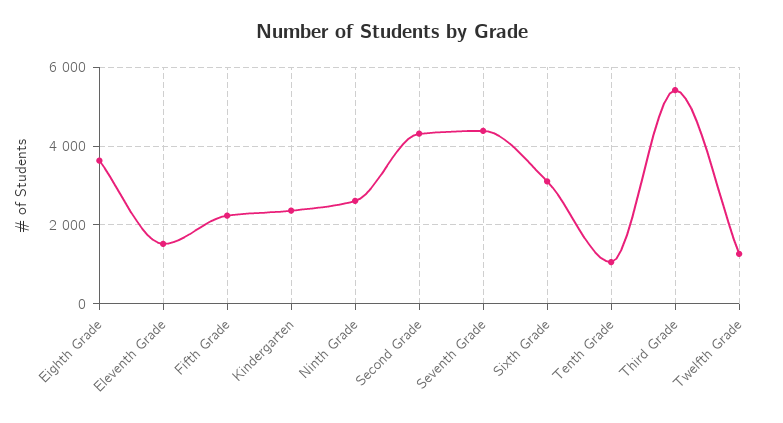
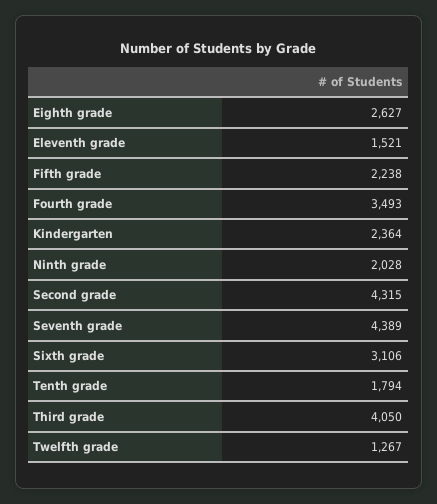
  {
-   "Eighth Grade": 3600,
+   "Eighth Grade": 2627,
    "Eleventh Grade": 1521,
    "Fifth Grade": 2238,
    "Kindergarten": 2364,
-   "Ninth Grade": 2600,
+   "Ninth Grade": 2028,
    "Second Grade": 4315,
    "Seventh Grade": 4389,
    "Sixth Grade": 3106,
-   "Tenth Grade": 1000,
+   "Tenth Grade": 1794,
-   "Third Grade": 5400,
+   "Third Grade": 4050,
-   "Twelfth Grade": 1267
+   "Twelfth Grade": 1267,
+   "Fourth grade": 3493
  }

